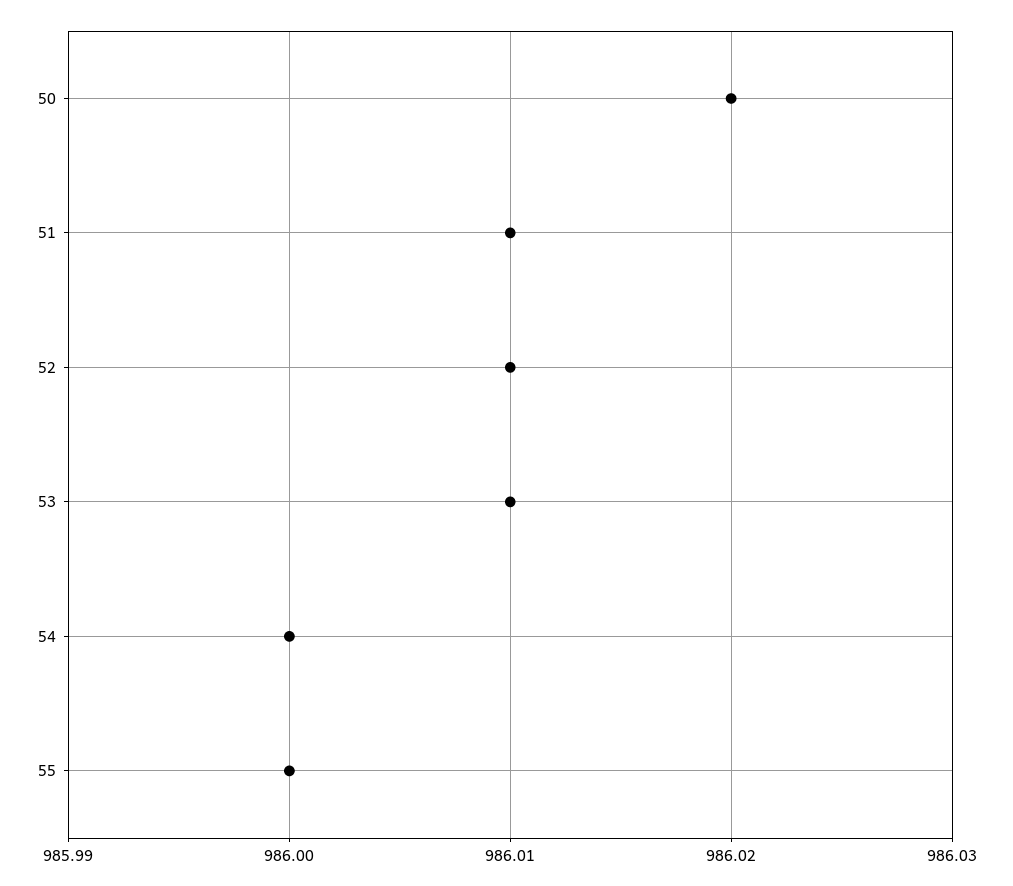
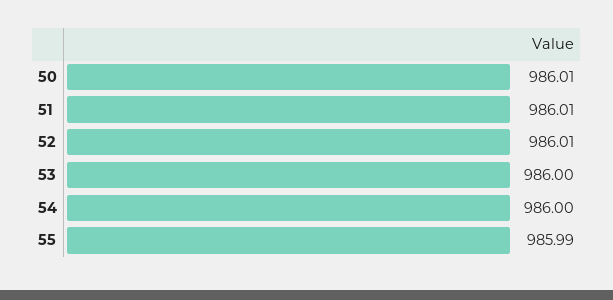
  {
-   "50": 986.02,
+   "50": 986.01,
    "51": 986.01,
    "52": 986.01,
-   "53": 986.01,
+   "53": 986,
    "54": 986,
-   "55": 986
+   "55": 985.99
  }

